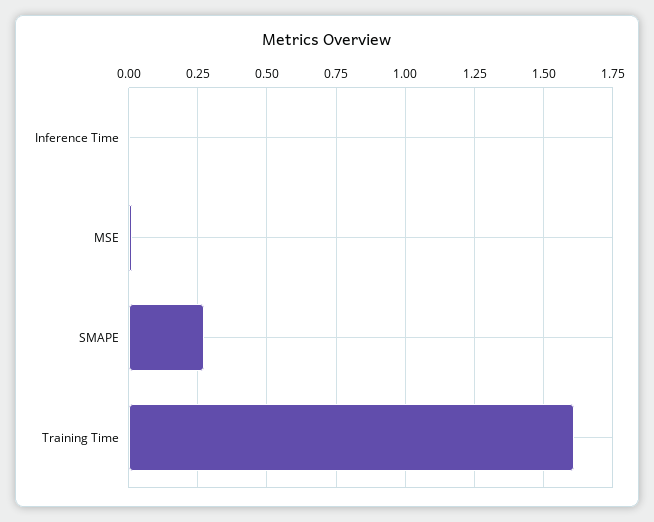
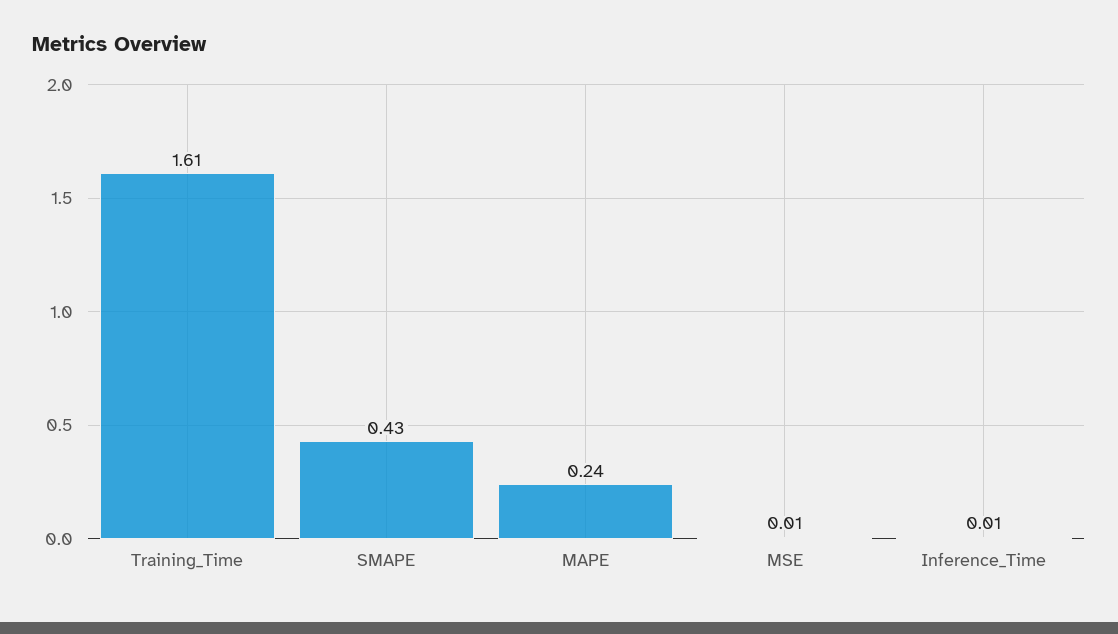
  {
    "Inference Time": 0.01,
    "MSE": 0.01,
-   "SMAPE": 0.275,
+   "SMAPE": 0.43,
-   "Training Time": 1.61
+   "Training Time": 1.61,
+   "MAPE": 0.24
  }

